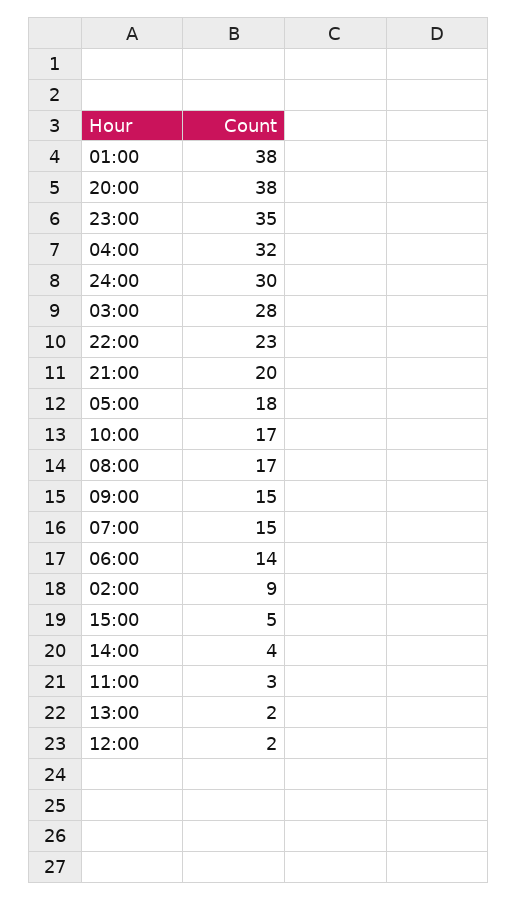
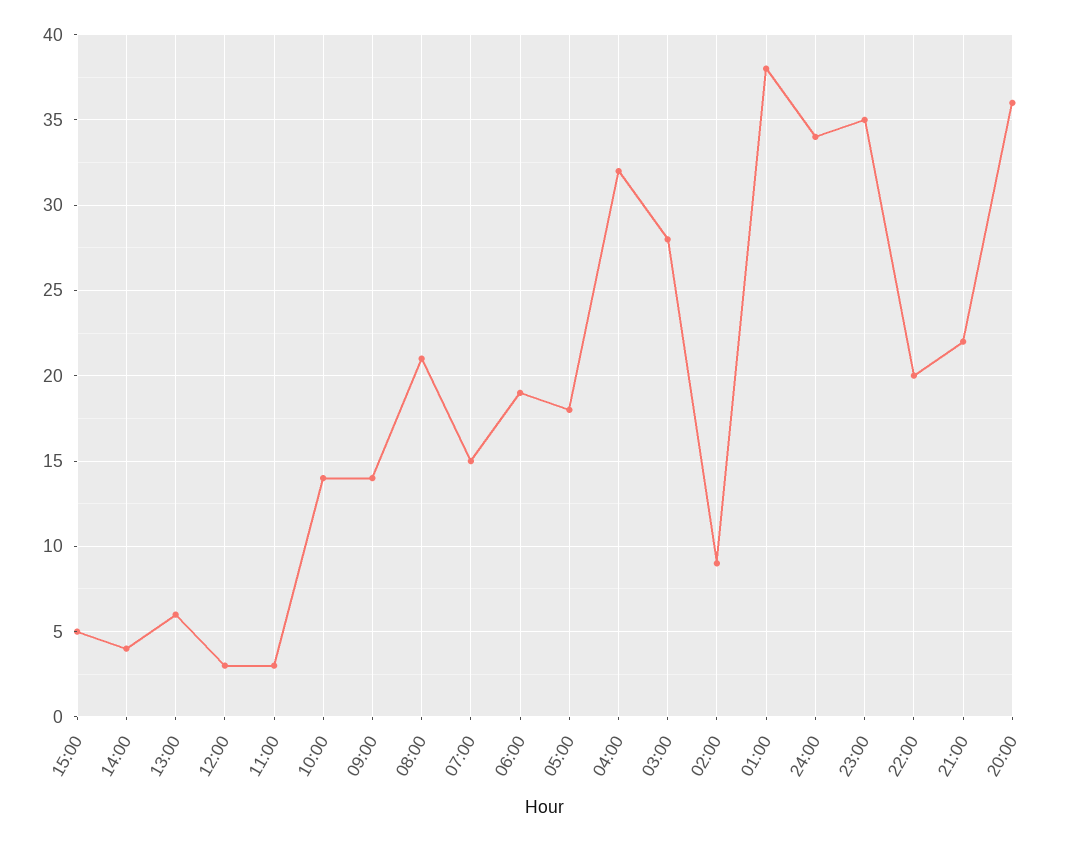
  {
    "01:00": 38,
-   "20:00": 38,
+   "20:00": 36,
    "23:00": 35,
    "04:00": 32,
-   "24:00": 30,
+   "24:00": 34,
    "03:00": 28,
-   "22:00": 23,
+   "22:00": 20,
-   "21:00": 20,
+   "21:00": 22,
    "05:00": 18,
-   "10:00": 17,
+   "10:00": 14,
-   "08:00": 17,
+   "08:00": 21,
-   "09:00": 15,
+   "09:00": 14,
    "07:00": 15,
-   "06:00": 14,
+   "06:00": 19,
    "02:00": 9,
    "15:00": 5,
    "14:00": 4,
    "11:00": 3,
-   "13:00": 2,
+   "13:00": 6,
-   "12:00": 2
+   "12:00": 3
  }

